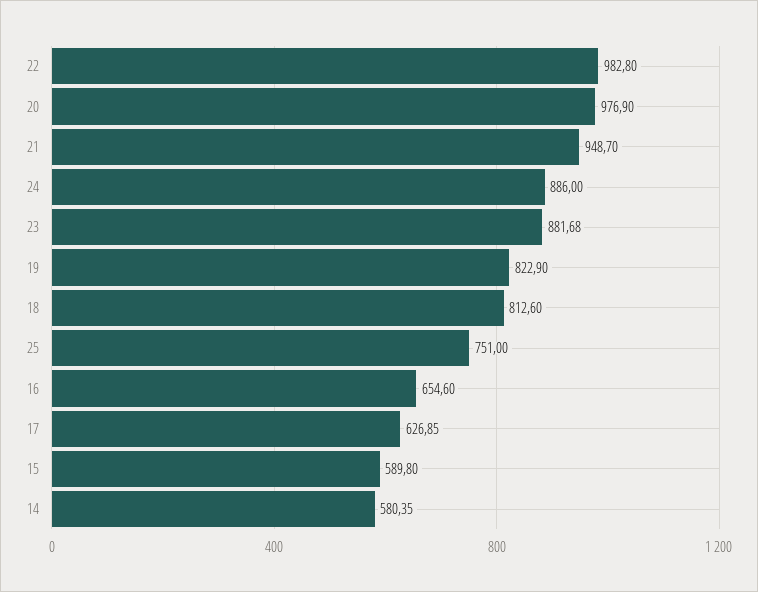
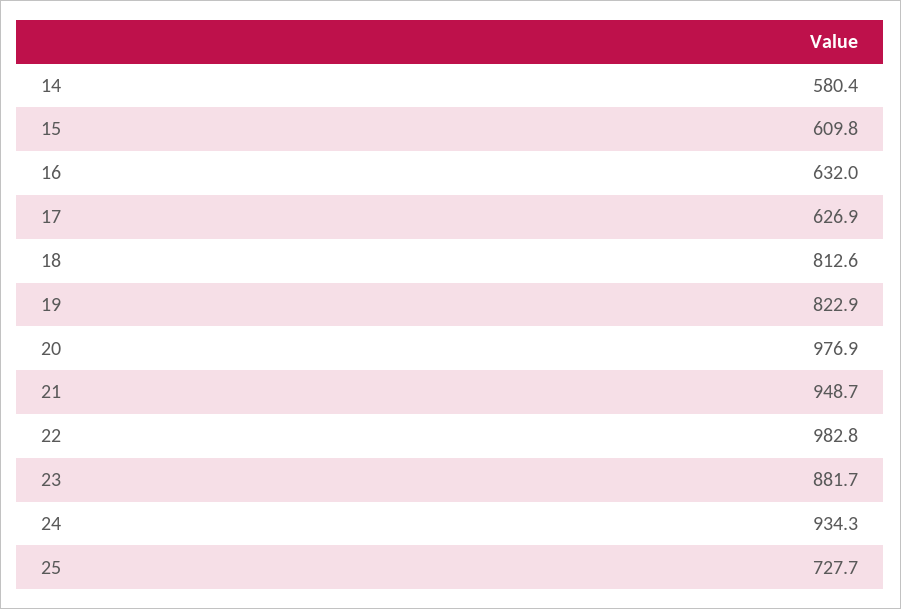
  {
    "22": 982.8,
    "20": 976.9,
    "21": 948.7,
-   "24": 886,
+   "24": 934.3,
    "23": 881.68,
    "19": 822.9,
    "18": 812.6,
-   "25": 751,
+   "25": 727.7,
-   "16": 654.6,
+   "16": 632,
    "17": 626.85,
-   "15": 589.8,
+   "15": 609.8,
    "14": 580.35
  }

